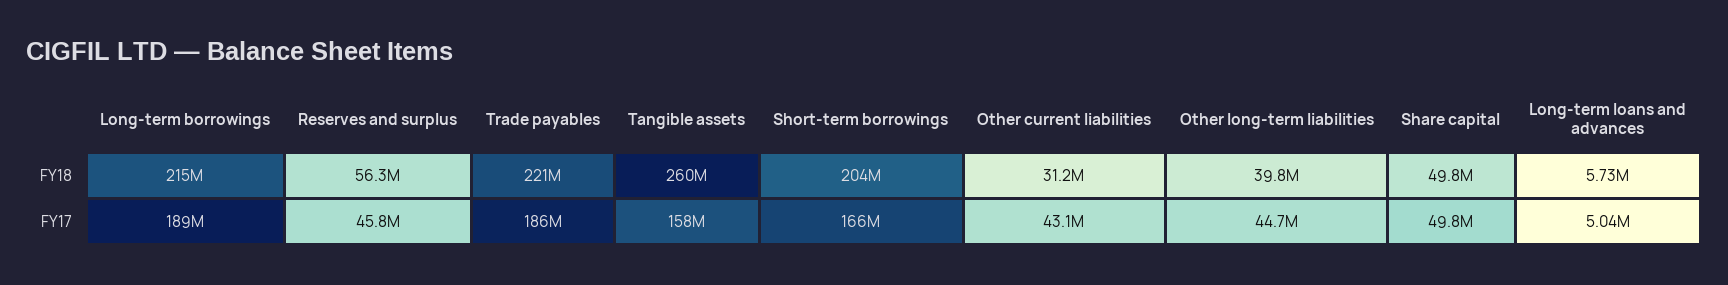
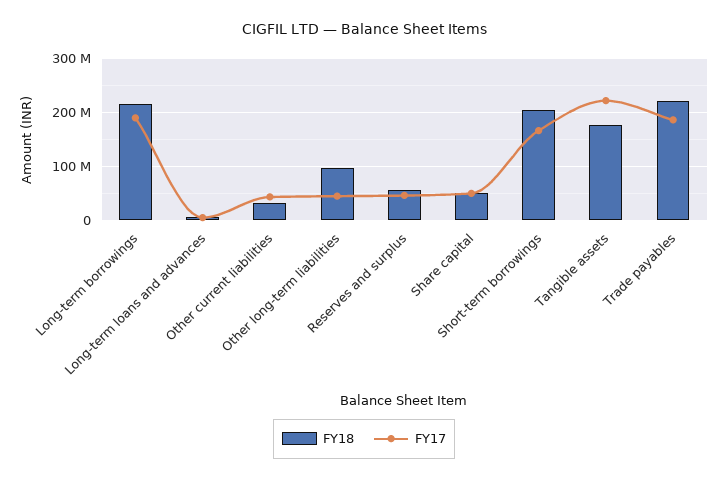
  {
    "FY18": {
      "Long-term borrowings": 215000000,
      "Reserves and surplus": 56300000,
      "Trade payables": 221000000,
-     "Tangible assets": 260000000,
+     "Tangible assets": 180000000,
      "Short-term borrowings": 204000000,
      "Other current liabilities": 31200000,
-     "Other long-term liabilities": 39800000,
+     "Other long-term liabilities": 100000000,
      "Share capital": 49800000,
      "Long-term loans and advances": 5730000
    },
    "FY17": {
      "Long-term borrowings": 189000000,
      "Reserves and surplus": 45800000,
      "Trade payables": 186000000,
-     "Tangible assets": 158000000,
+     "Tangible assets": 220000000,
      "Short-term borrowings": 166000000,
      "Other current liabilities": 43100000,
      "Other long-term liabilities": 44700000,
      "Share capital": 49800000,
      "Long-term loans and advances": 5040000
    }
  }

